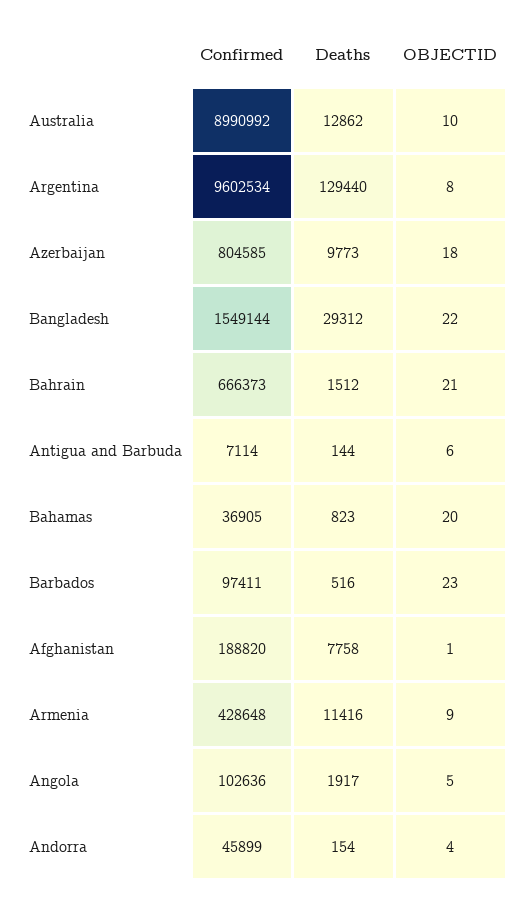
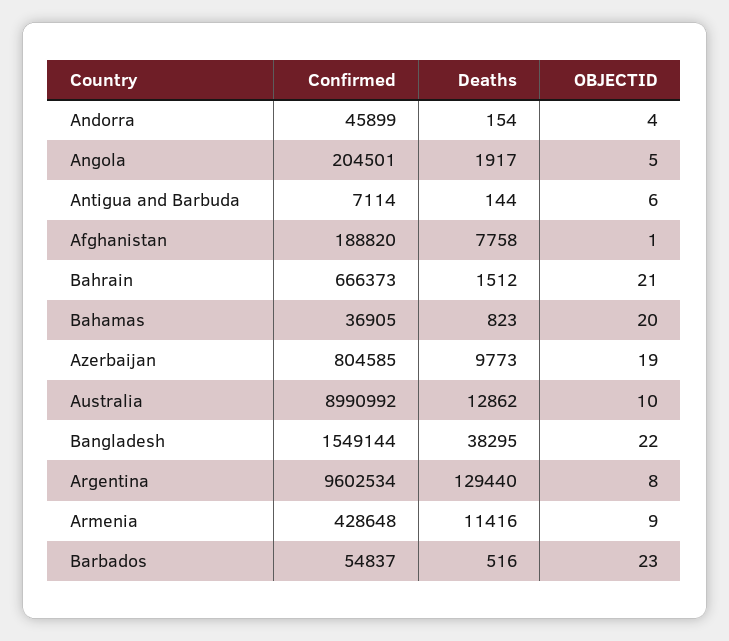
  {
    "Confirmed": {
      "Australia": 8990992,
      "Argentina": 9602534,
      "Azerbaijan": 804585,
      "Bangladesh": 1549144,
      "Bahrain": 666373,
      "Antigua and Barbuda": 7114,
      "Bahamas": 36905,
-     "Barbados": 97411,
+     "Barbados": 54837,
      "Afghanistan": 188820,
      "Armenia": 428648,
-     "Angola": 102636,
+     "Angola": 204501,
      "Andorra": 45899
    },
    "Deaths": {
      "Australia": 12862,
      "Argentina": 129440,
      "Azerbaijan": 9773,
-     "Bangladesh": 29312,
+     "Bangladesh": 38295,
      "Bahrain": 1512,
      "Antigua and Barbuda": 144,
      "Bahamas": 823,
      "Barbados": 516,
      "Afghanistan": 7758,
      "Armenia": 11416,
      "Angola": 1917,
      "Andorra": 154
    },
    "OBJECTID": {
      "Australia": 10,
      "Argentina": 8,
-     "Azerbaijan": 18,
+     "Azerbaijan": 19,
      "Bangladesh": 22,
      "Bahrain": 21,
      "Antigua and Barbuda": 6,
      "Bahamas": 20,
      "Barbados": 23,
      "Afghanistan": 1,
      "Armenia": 9,
      "Angola": 5,
      "Andorra": 4
    }
  }

